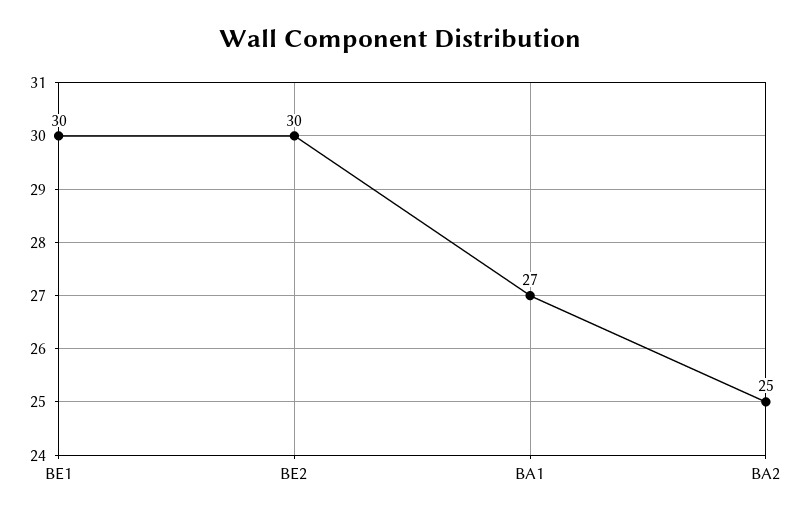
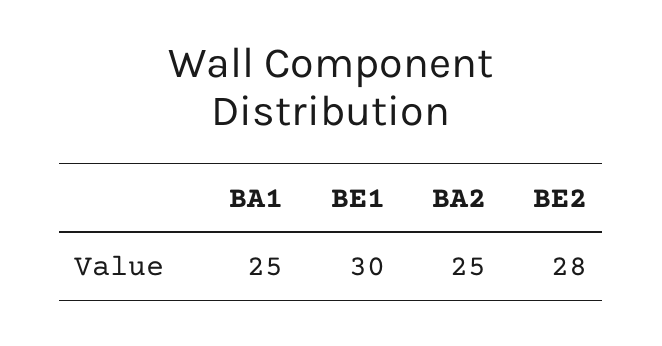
  {
    "BE1": 30,
-   "BE2": 30,
+   "BE2": 28,
-   "BA1": 27,
+   "BA1": 25,
    "BA2": 25
  }

